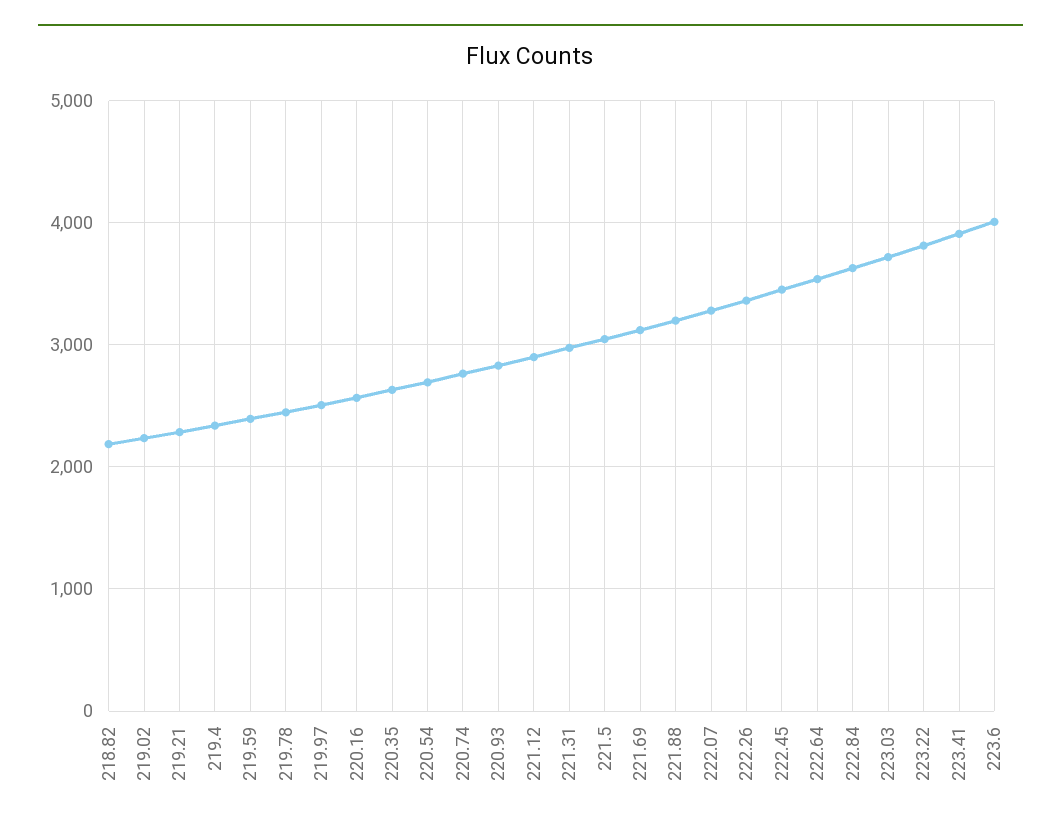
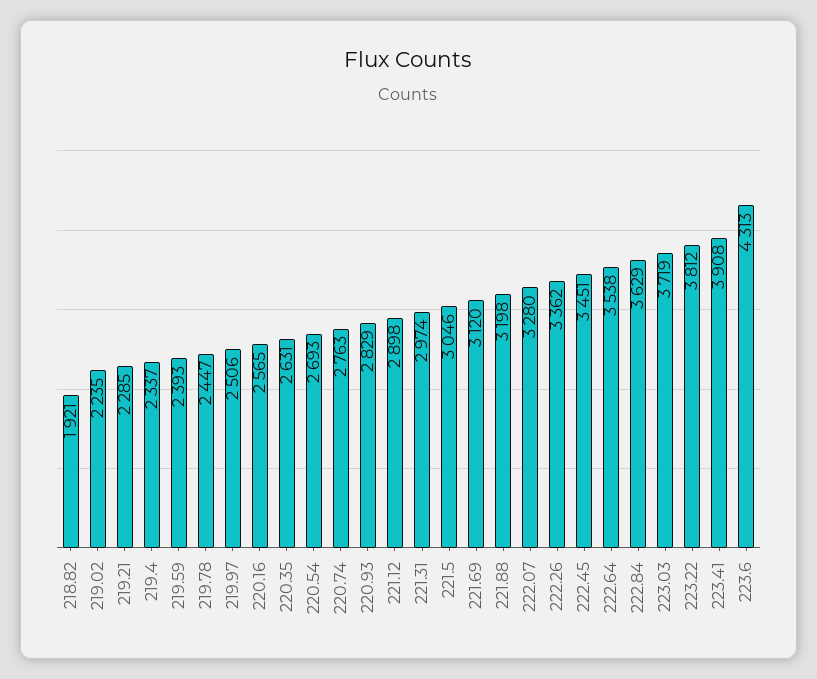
  {
-   "218.82": 2200,
+   "218.82": 1921,
    "219.02": 2235,
    "219.21": 2285,
    "219.4": 2337,
    "219.59": 2393,
    "219.78": 2447,
    "219.97": 2506,
    "220.16": 2565,
    "220.35": 2631,
    "220.54": 2693,
    "220.74": 2763,
    "220.93": 2829,
    "221.12": 2898,
    "221.31": 2974,
    "221.5": 3046,
    "221.69": 3120,
    "221.88": 3198,
    "222.07": 3280,
    "222.26": 3362,
    "222.45": 3451,
    "222.64": 3538,
    "222.84": 3629,
    "223.03": 3719,
    "223.22": 3812,
    "223.41": 3908,
-   "223.6": 4000
+   "223.6": 4313
  }

